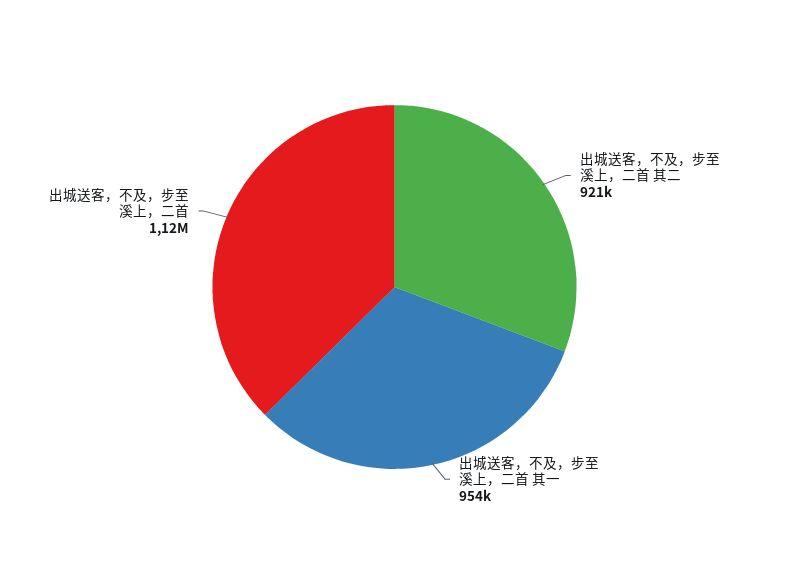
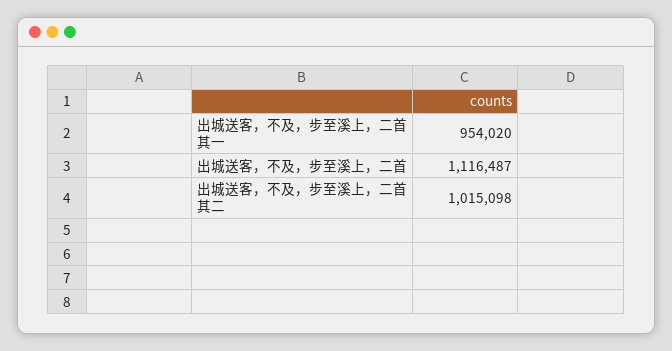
  {
-   "出城送客，不及，步至溪上，二首 其二": 921000,
+   "出城送客，不及，步至溪上，二首 其二": 1015098,
    "出城送客，不及，步至溪上，二首 其一": 954020,
    "出城送客，不及，步至溪上，二首": 1116487
  }

